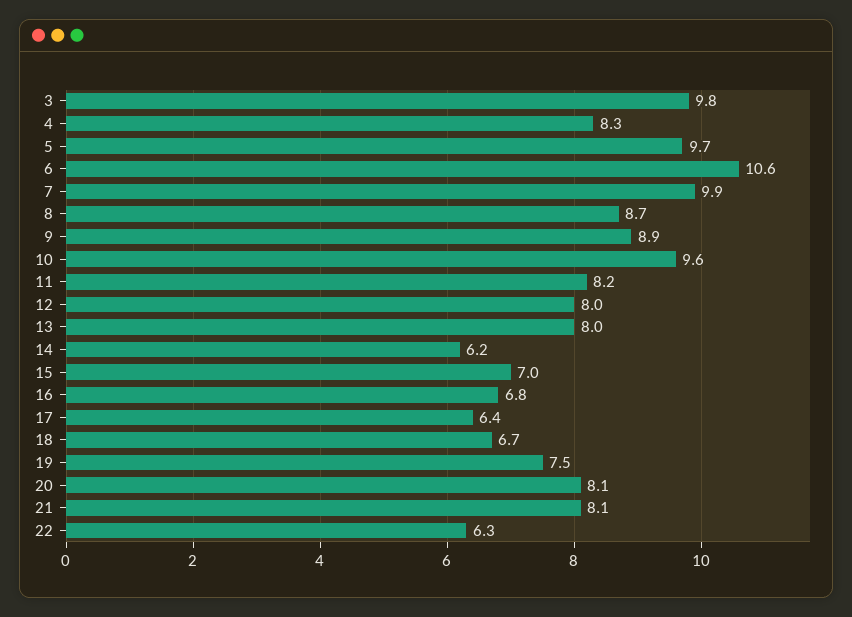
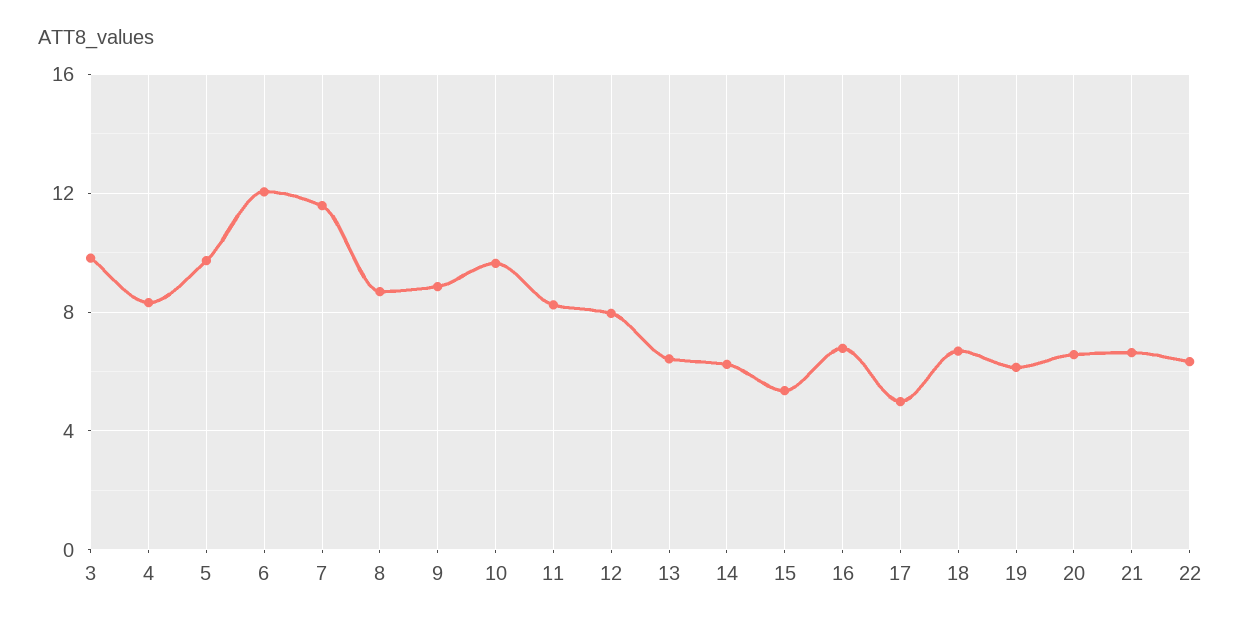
  {
    "3": 9.8,
    "4": 8.3,
    "5": 9.7,
-   "6": 10.6,
+   "6": 12,
-   "7": 9.9,
+   "7": 11.5,
    "8": 8.7,
    "9": 8.9,
    "10": 9.6,
    "11": 8.2,
    "12": 8,
-   "13": 8,
+   "13": 6.5,
    "14": 6.2,
-   "15": 7,
+   "15": 5.5,
    "16": 6.8,
-   "17": 6.4,
+   "17": 5,
    "18": 6.7,
-   "19": 7.5,
+   "19": 6,
-   "20": 8.1,
+   "20": 6.5,
-   "21": 8.1,
+   "21": 6.5,
    "22": 6.3
  }

